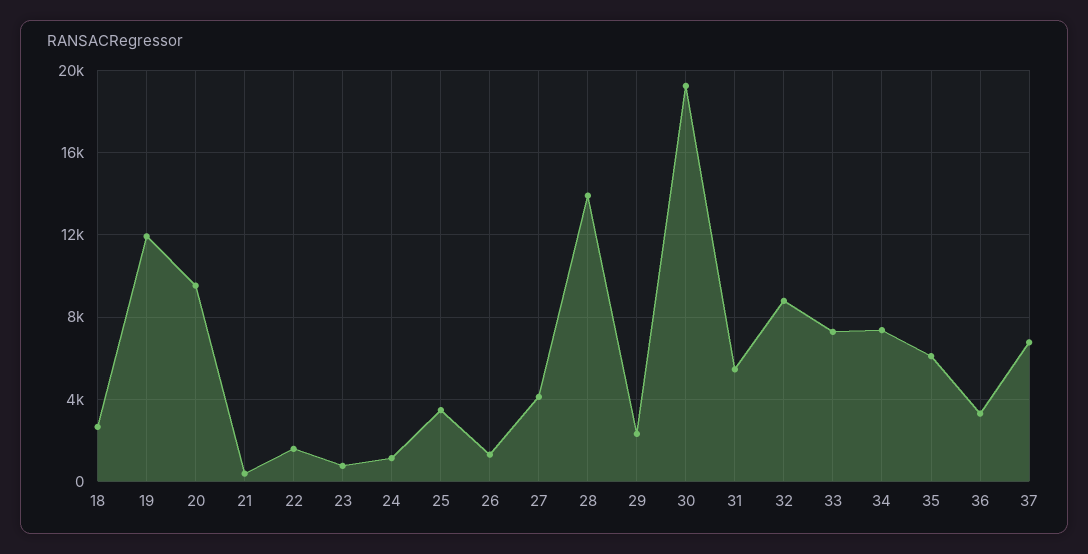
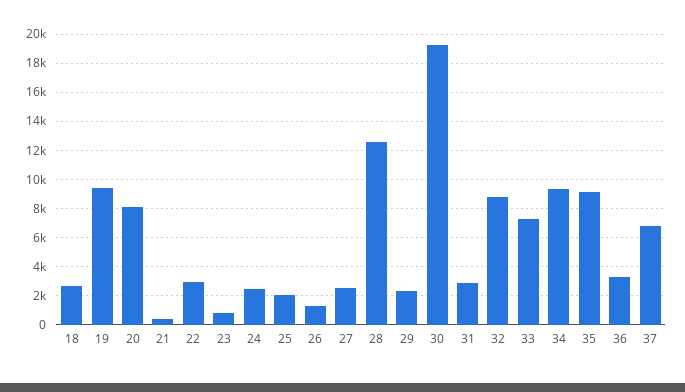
  {
    "18": 2500,
-   "19": 12000,
+   "19": 9500,
-   "20": 9500,
+   "20": 8000,
    "21": 500,
-   "22": 1500,
+   "22": 3000,
    "23": 1000,
-   "24": 1000,
+   "24": 2500,
-   "25": 3500,
+   "25": 2000,
    "26": 1500,
-   "27": 4000,
+   "27": 2500,
-   "28": 14000,
+   "28": 12500,
    "29": 2500,
    "30": 19500,
-   "31": 5500,
+   "31": 3000,
    "32": 9000,
    "33": 7500,
-   "34": 7500,
+   "34": 9500,
-   "35": 6000,
+   "35": 9000,
    "36": 3500,
    "37": 7000
  }

